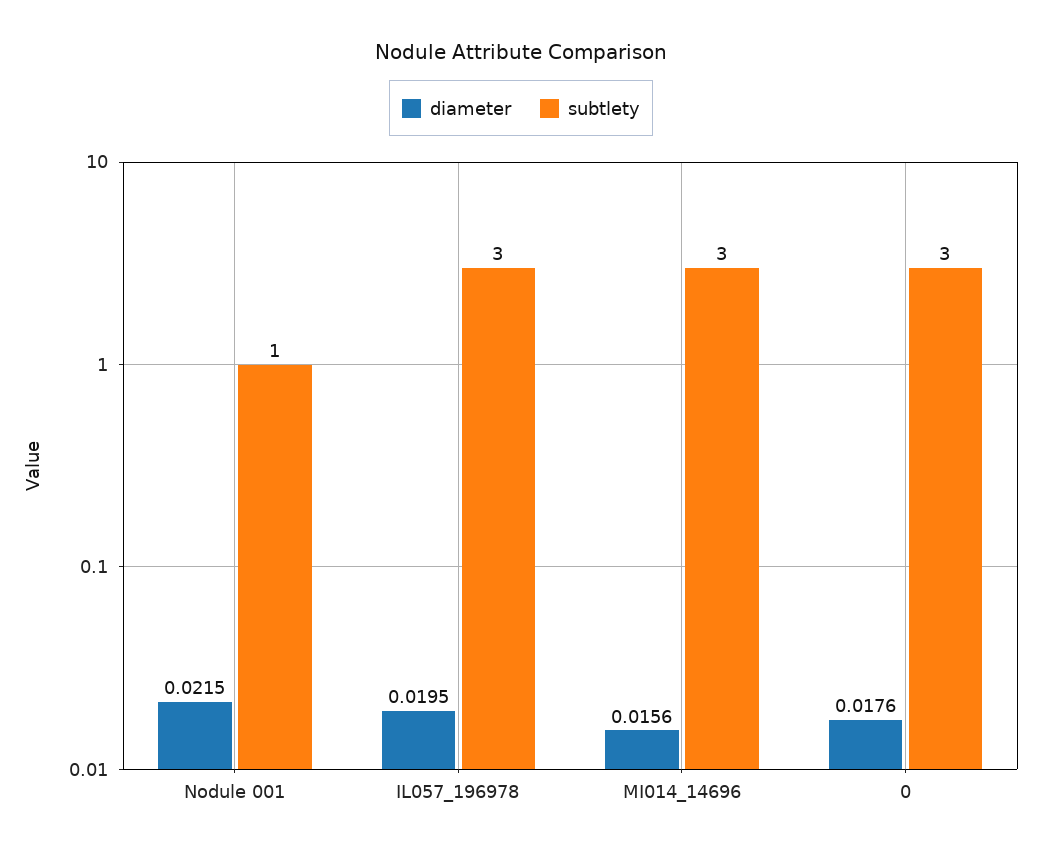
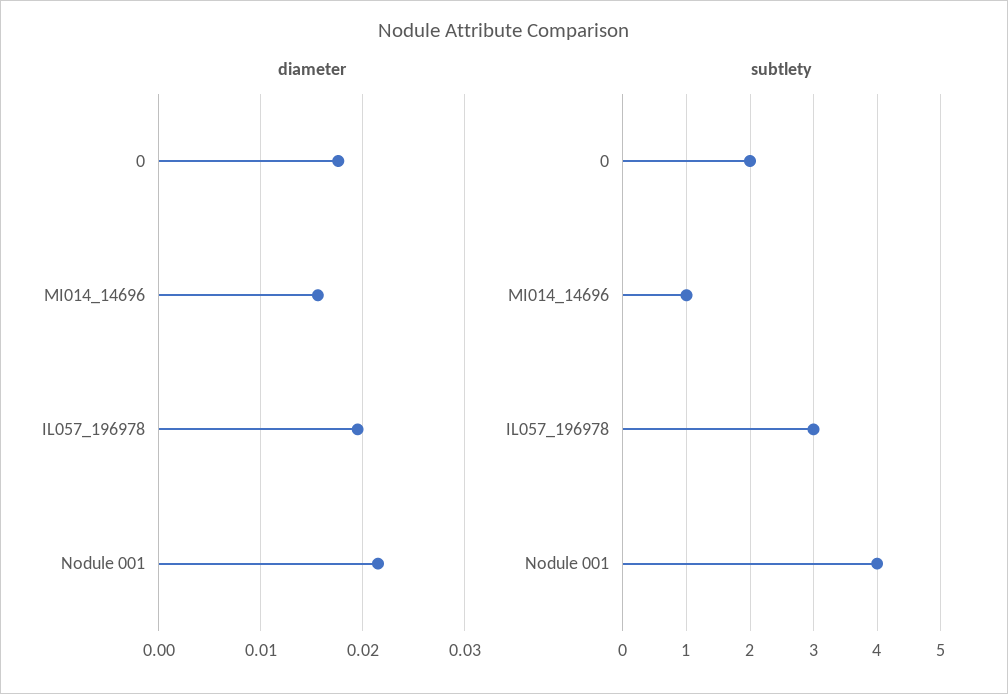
  {
    "diameter": {
      "Nodule 001": 0.0215,
      "IL057_196978": 0.0195,
      "MI014_14696": 0.0156,
      "0": 0.0176
    },
    "subtlety": {
-     "Nodule 001": 1,
+     "Nodule 001": 4,
      "IL057_196978": 3,
-     "MI014_14696": 3,
+     "MI014_14696": 1,
-     "0": 3
+     "0": 2
    }
  }

